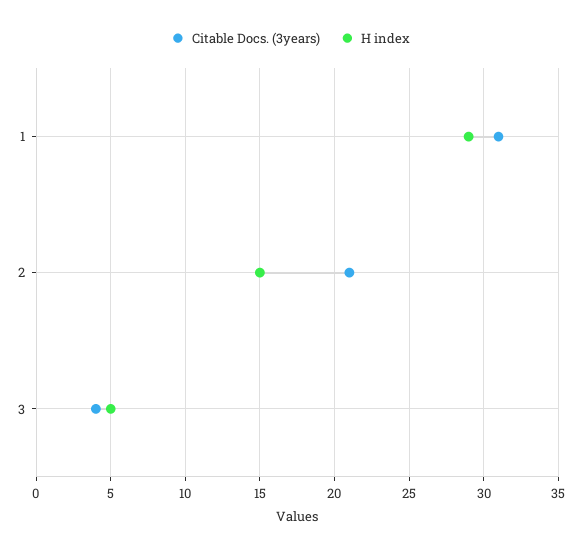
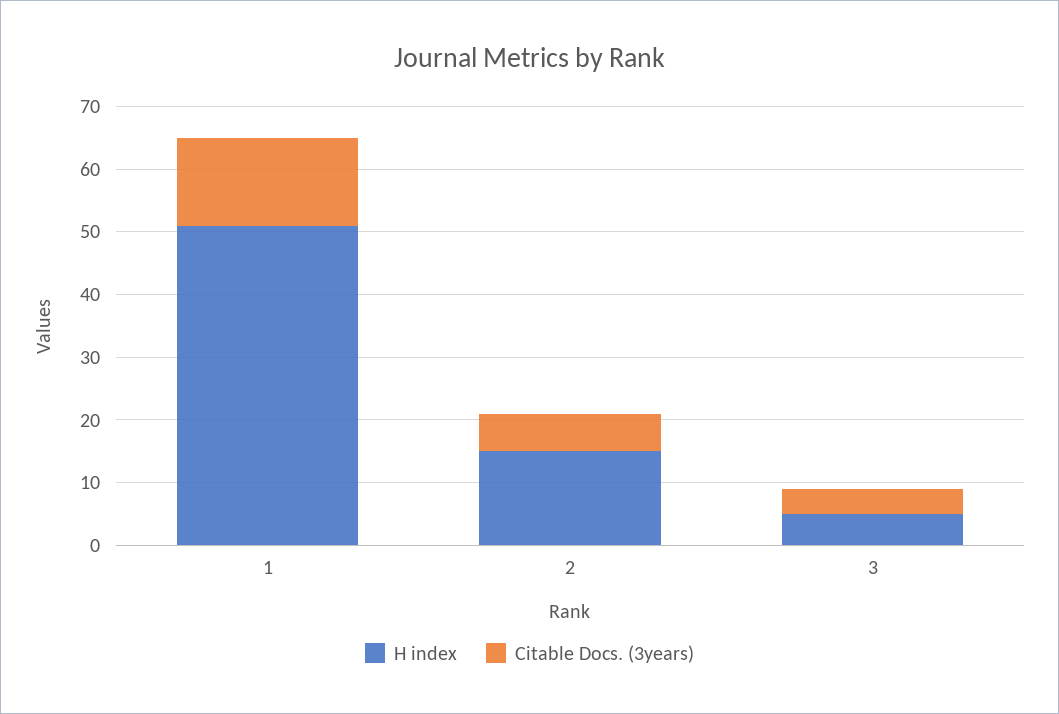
  {
    "Citable Docs. (3years)": {
-     "1": 31,
+     "1": 15,
-     "2": 21,
+     "2": 5,
      "3": 4
    },
    "H index": {
-     "1": 29,
+     "1": 50,
      "2": 15,
      "3": 5
    }
  }

